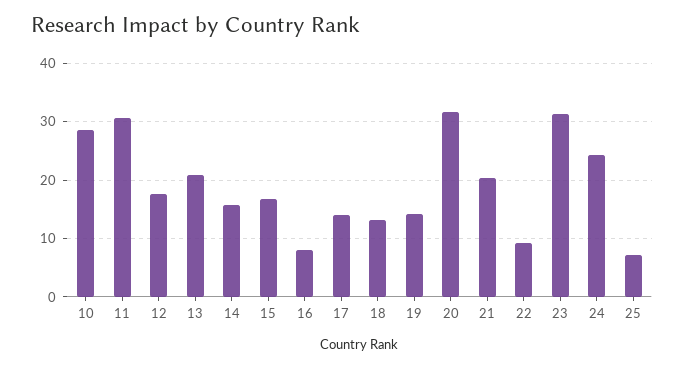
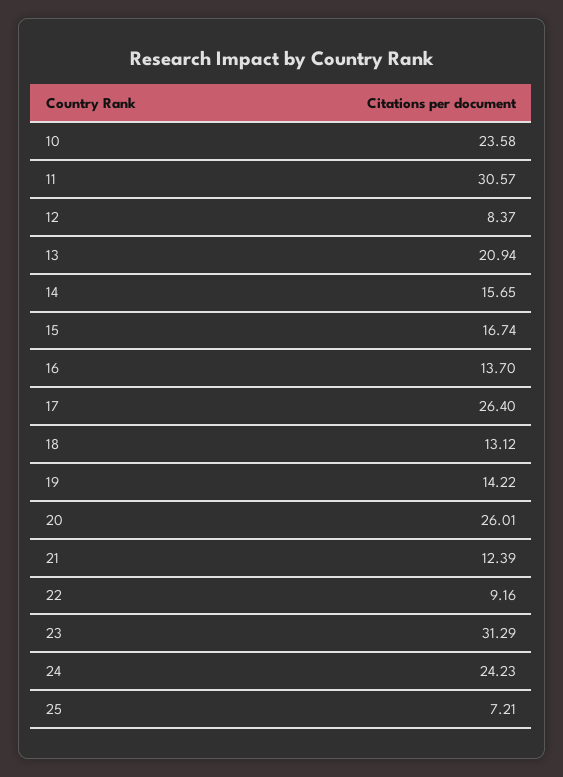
  {
-   "10": 28,
+   "10": 23.58,
    "11": 30.57,
-   "12": 18,
+   "12": 8.37,
    "13": 20.94,
    "14": 15.65,
    "15": 16.74,
-   "16": 8,
+   "16": 13.7,
-   "17": 14,
+   "17": 26.4,
    "18": 13.12,
    "19": 14.22,
-   "20": 32,
+   "20": 26.01,
-   "21": 20,
+   "21": 12.39,
    "22": 9.16,
    "23": 31.29,
    "24": 24.23,
    "25": 7.21
  }

